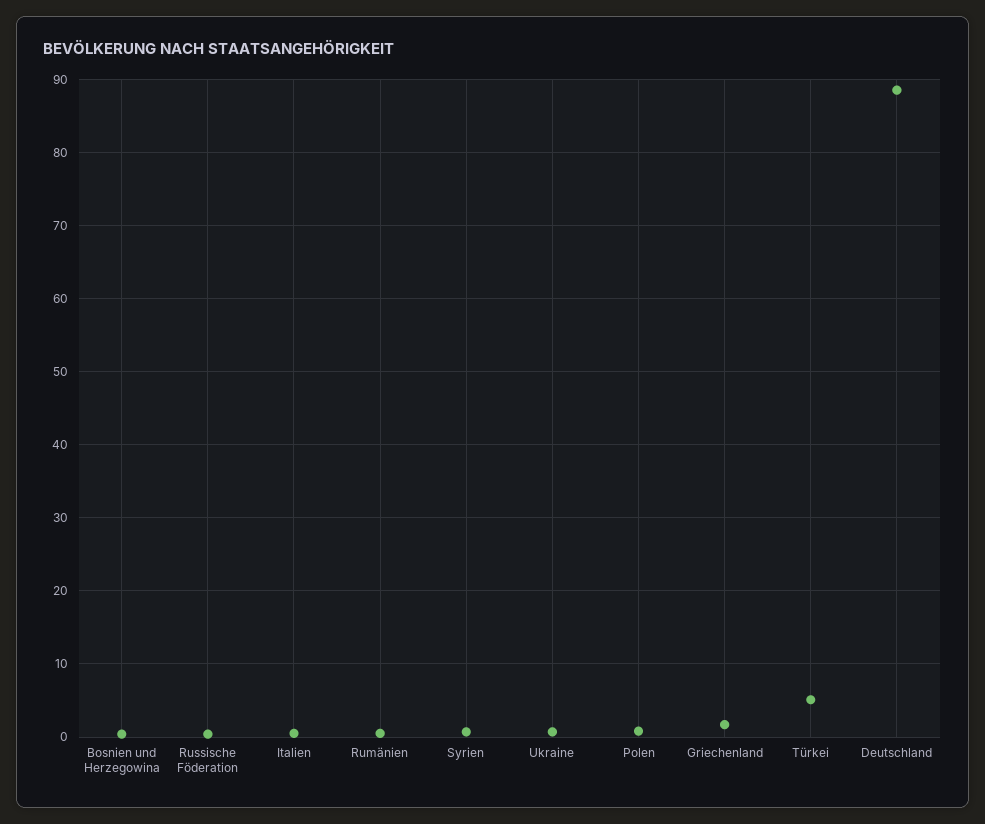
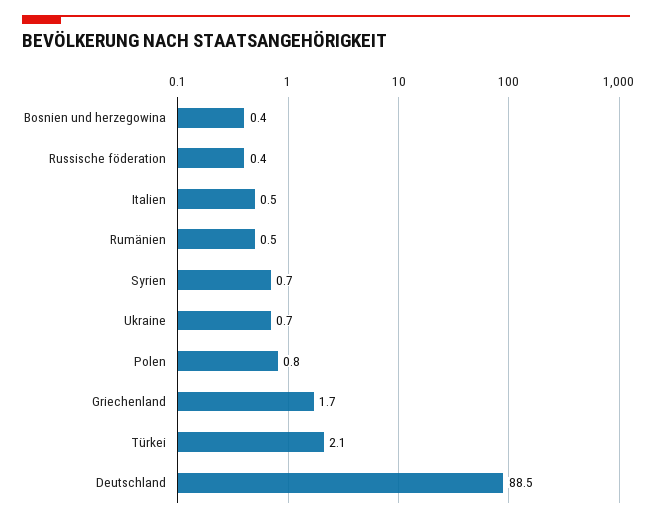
  {
    "Bosnien und Herzegowina": 0.4,
    "Russische Föderation": 0.4,
    "Italien": 0.5,
    "Rumänien": 0.5,
    "Syrien": 0.7,
    "Ukraine": 0.7,
    "Polen": 0.8,
    "Griechenland": 1.7,
-   "Türkei": 5,
+   "Türkei": 2.1,
    "Deutschland": 88.5
  }

